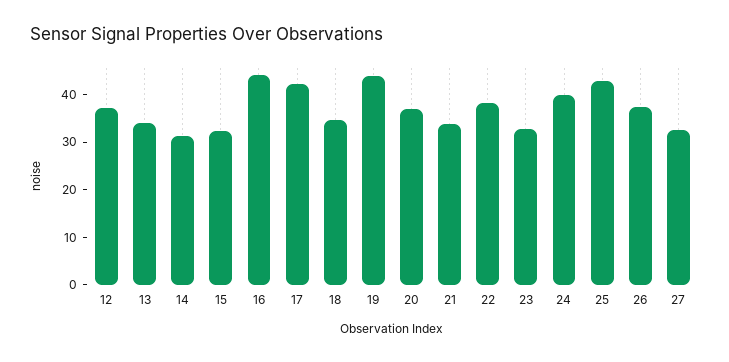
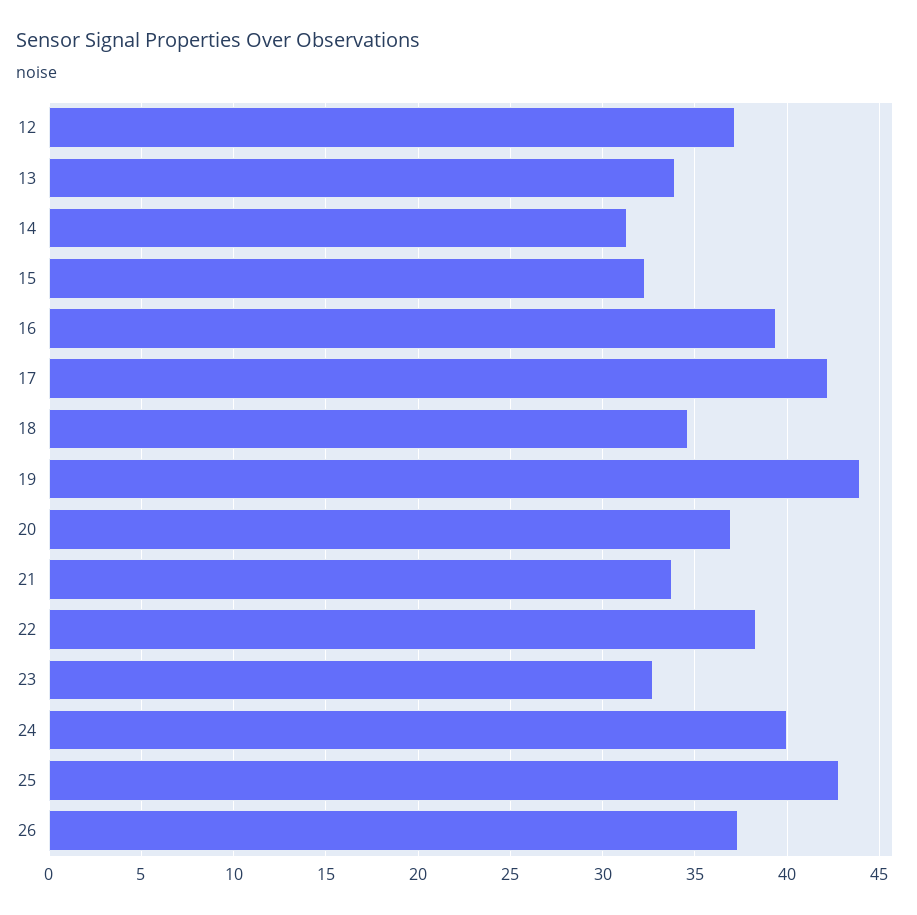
  {
    "12": 37,
    "13": 34,
    "14": 31.5,
    "15": 32.5,
-   "16": 44,
+   "16": 39.5,
    "17": 42,
    "18": 34.5,
    "19": 44,
    "20": 37,
    "21": 34,
    "22": 38.5,
    "23": 32.5,
    "24": 40,
    "25": 43,
-   "26": 37.5,
+   "26": 37.5
-   "27": 32
  }

